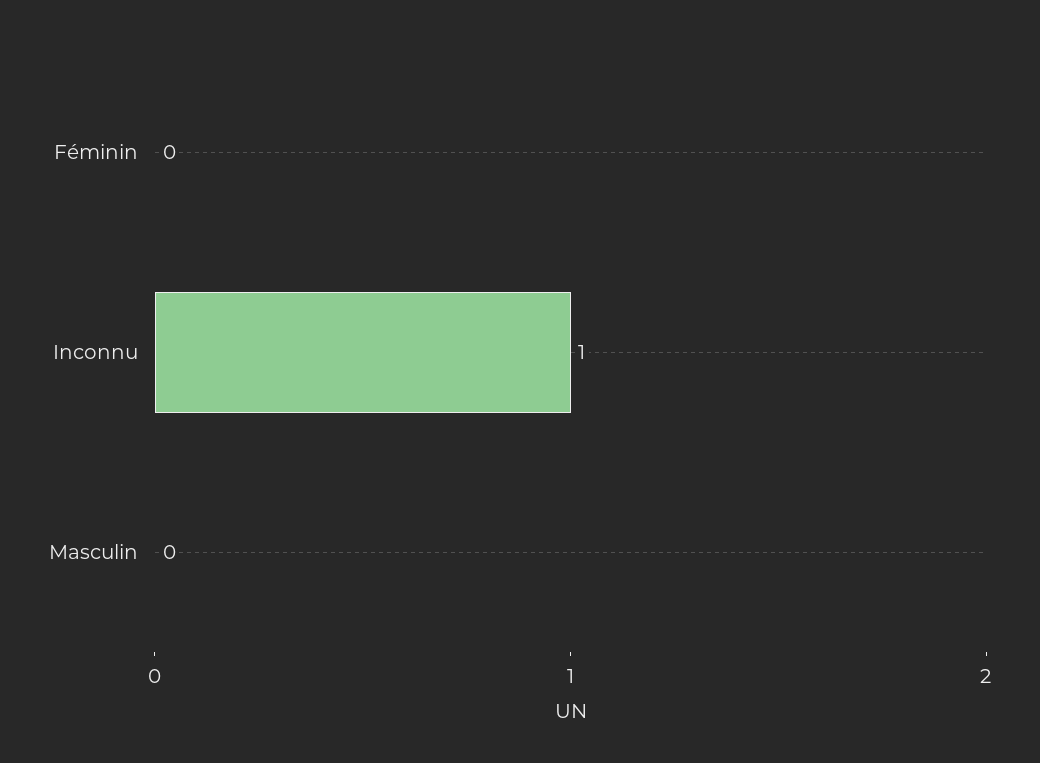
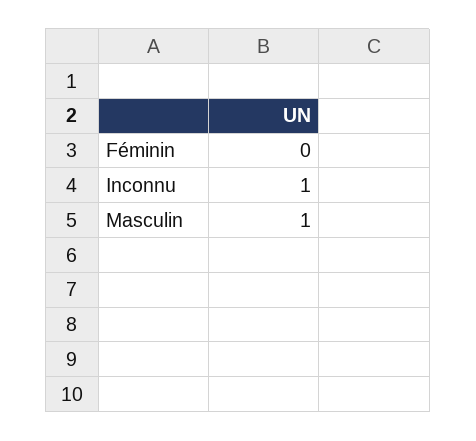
  {
    "Féminin": 0,
    "Inconnu": 1,
-   "Masculin": 0
+   "Masculin": 1
  }

